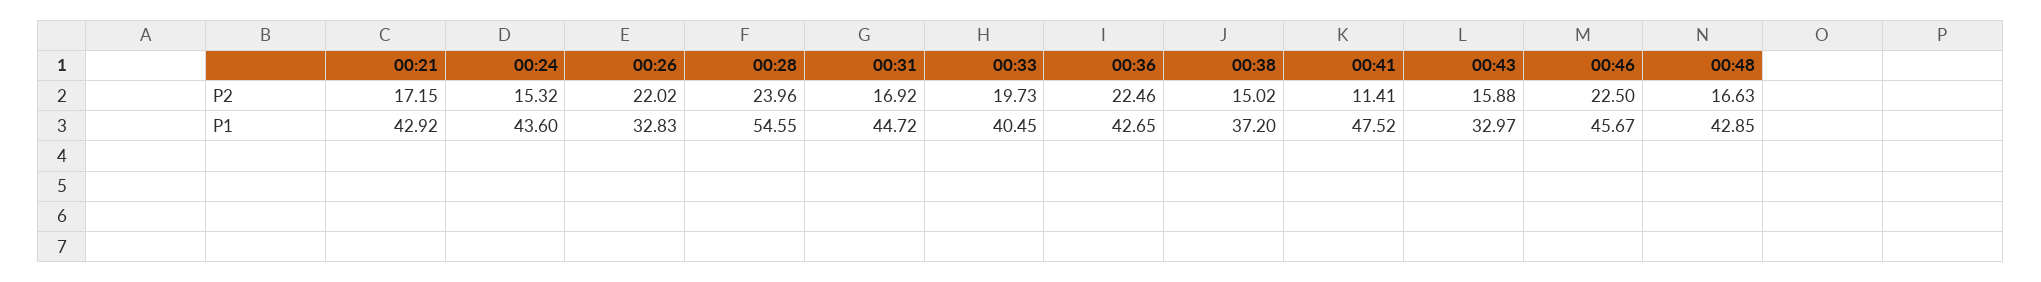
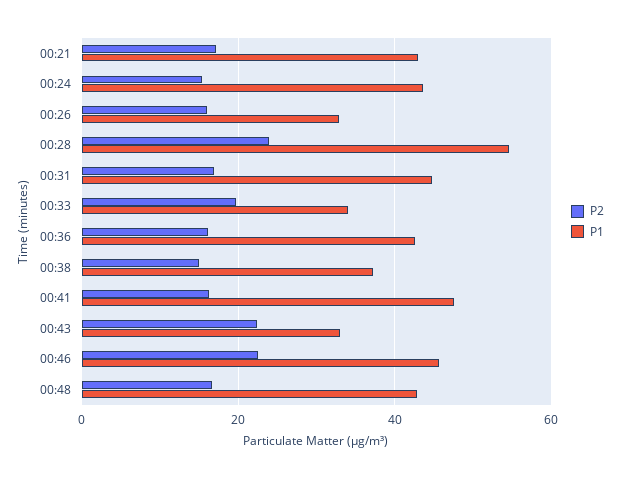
  {
    "P2": {
      "00:21": 17.15,
      "00:24": 15.32,
-     "00:26": 22.02,
+     "00:26": 16,
      "00:28": 23.96,
      "00:31": 16.92,
      "00:33": 19.73,
-     "00:36": 22.46,
+     "00:36": 16,
      "00:38": 15.02,
-     "00:41": 11.41,
+     "00:41": 16,
-     "00:43": 15.88,
+     "00:43": 22,
      "00:46": 22.5,
      "00:48": 16.63
    },
    "P1": {
      "00:21": 42.92,
      "00:24": 43.6,
      "00:26": 32.83,
      "00:28": 54.55,
      "00:31": 44.72,
-     "00:33": 40.45,
+     "00:33": 34,
      "00:36": 42.65,
      "00:38": 37.2,
      "00:41": 47.52,
      "00:43": 32.97,
      "00:46": 45.67,
      "00:48": 42.85
    }
  }

